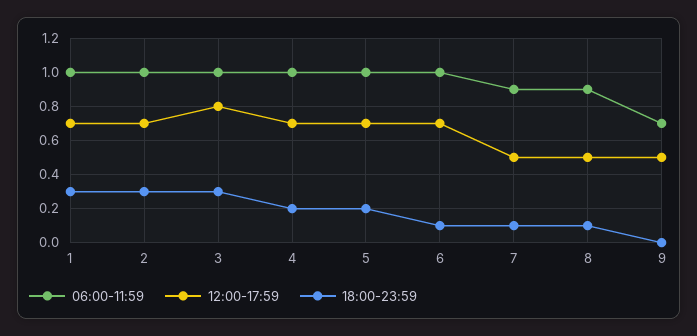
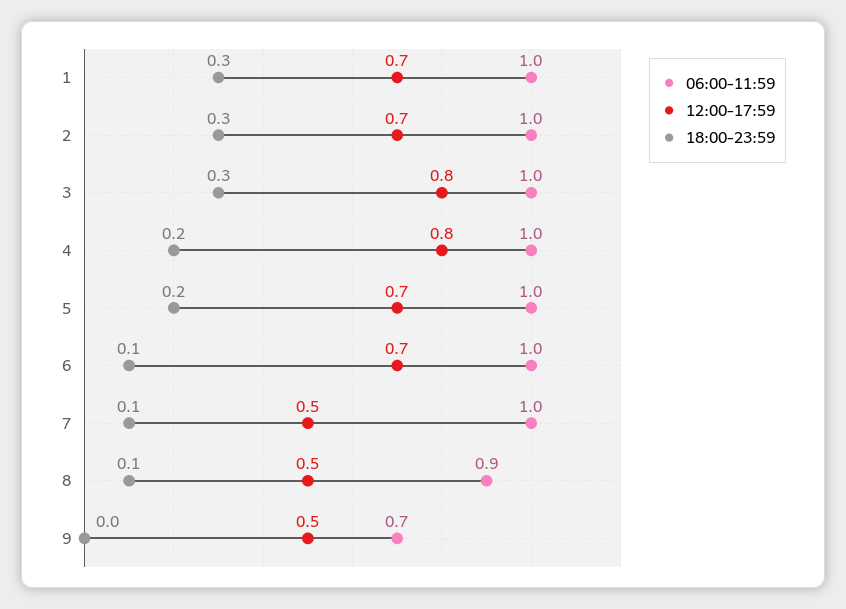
  {
    "06:00-11:59": {
      "1": 1,
      "2": 1,
      "3": 1,
      "4": 1,
      "5": 1,
      "6": 1,
-     "7": 0.9,
+     "7": 1,
      "8": 0.9,
      "9": 0.7
    },
    "12:00-17:59": {
      "1": 0.7,
      "2": 0.7,
      "3": 0.8,
-     "4": 0.7,
+     "4": 0.8,
      "5": 0.7,
      "6": 0.7,
      "7": 0.5,
      "8": 0.5,
      "9": 0.5
    },
    "18:00-23:59": {
      "1": 0.3,
      "2": 0.3,
      "3": 0.3,
      "4": 0.2,
      "5": 0.2,
      "6": 0.1,
      "7": 0.1,
      "8": 0.1,
      "9": 0
    }
  }

